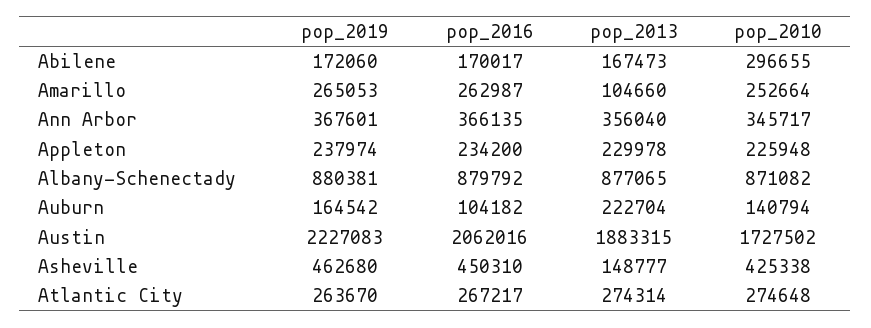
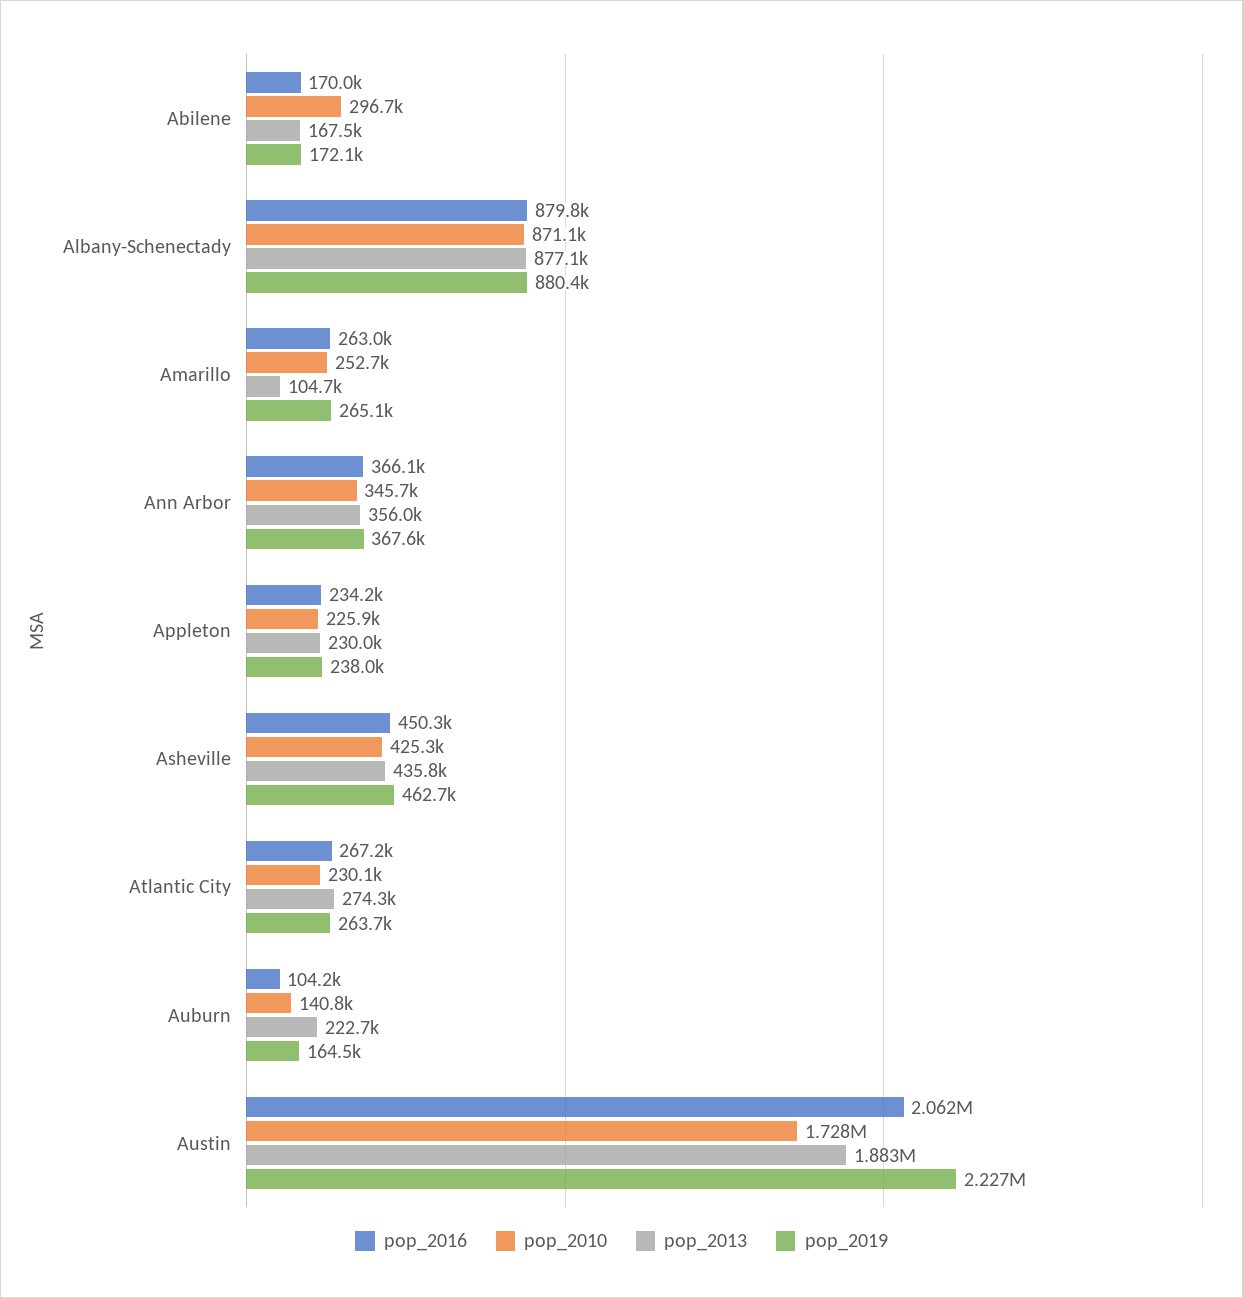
  {
    "pop_2019": {
      "Abilene": 172060,
      "Amarillo": 265053,
      "Ann Arbor": 367601,
      "Appleton": 237974,
      "Albany-Schenectady": 880381,
      "Auburn": 164542,
      "Austin": 2227083,
      "Asheville": 462680,
      "Atlantic City": 263670
    },
    "pop_2016": {
      "Abilene": 170017,
      "Amarillo": 262987,
      "Ann Arbor": 366135,
      "Appleton": 234200,
      "Albany-Schenectady": 879792,
      "Auburn": 104182,
      "Austin": 2062016,
      "Asheville": 450310,
      "Atlantic City": 267217
    },
    "pop_2013": {
      "Abilene": 167473,
      "Amarillo": 104660,
      "Ann Arbor": 356040,
      "Appleton": 229978,
      "Albany-Schenectady": 877065,
      "Auburn": 222704,
      "Austin": 1883315,
-     "Asheville": 148777,
+     "Asheville": 435800,
      "Atlantic City": 274314
    },
    "pop_2010": {
      "Abilene": 296655,
      "Amarillo": 252664,
      "Ann Arbor": 345717,
      "Appleton": 225948,
      "Albany-Schenectady": 871082,
      "Auburn": 140794,
      "Austin": 1727502,
      "Asheville": 425338,
-     "Atlantic City": 274648
+     "Atlantic City": 230100
    }
  }

